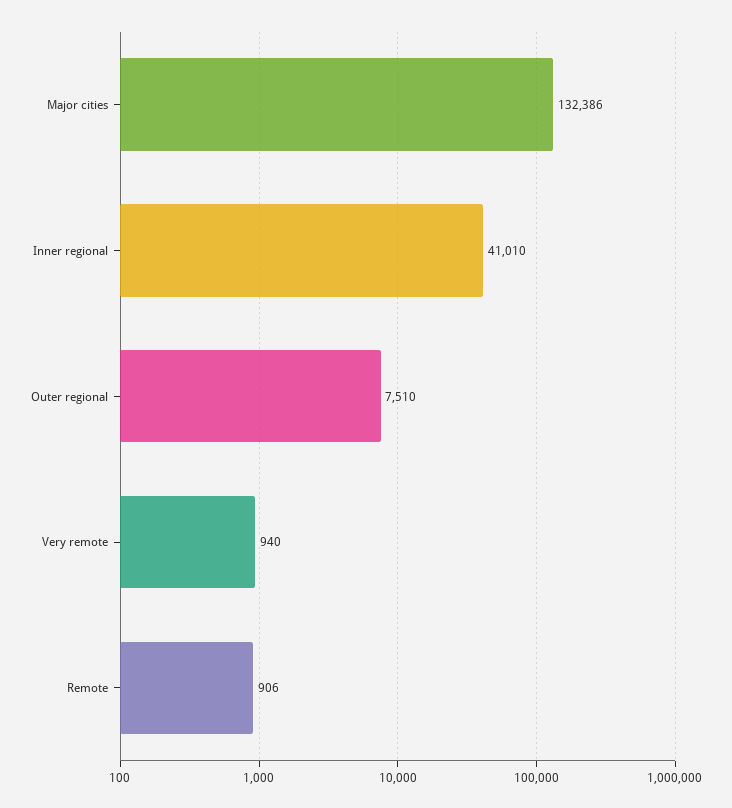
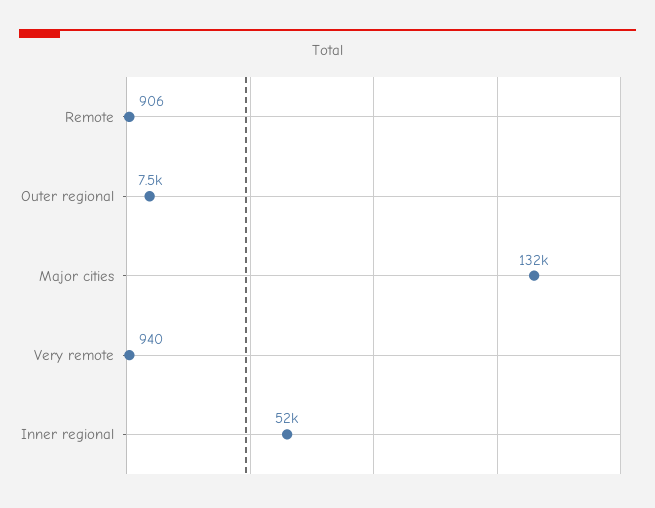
  {
    "Major cities": 132386,
-   "Inner regional": 41010,
+   "Inner regional": 52000,
    "Outer regional": 7510,
    "Very remote": 940,
    "Remote": 906
  }

